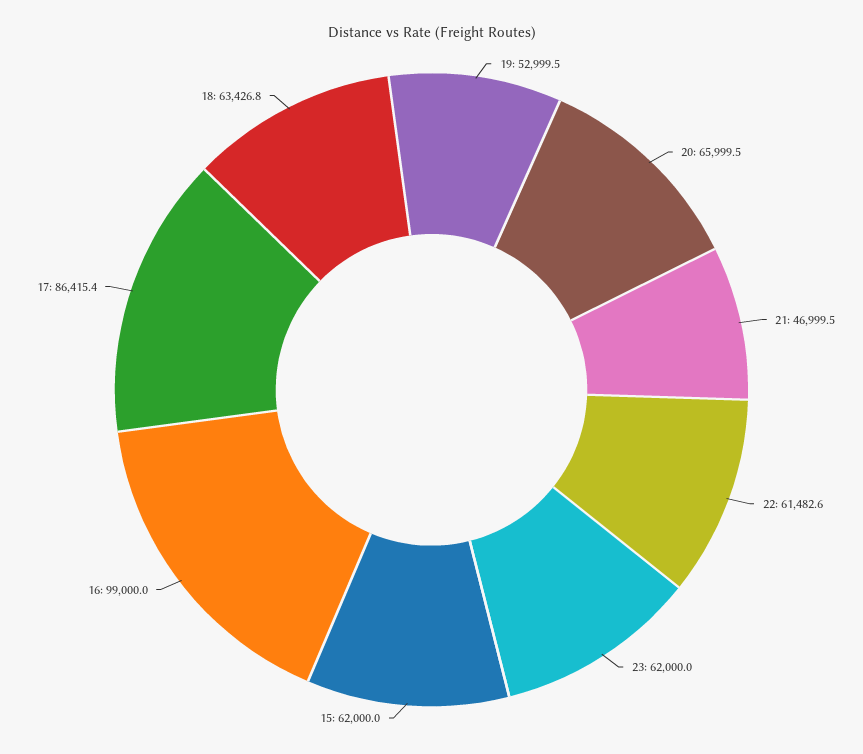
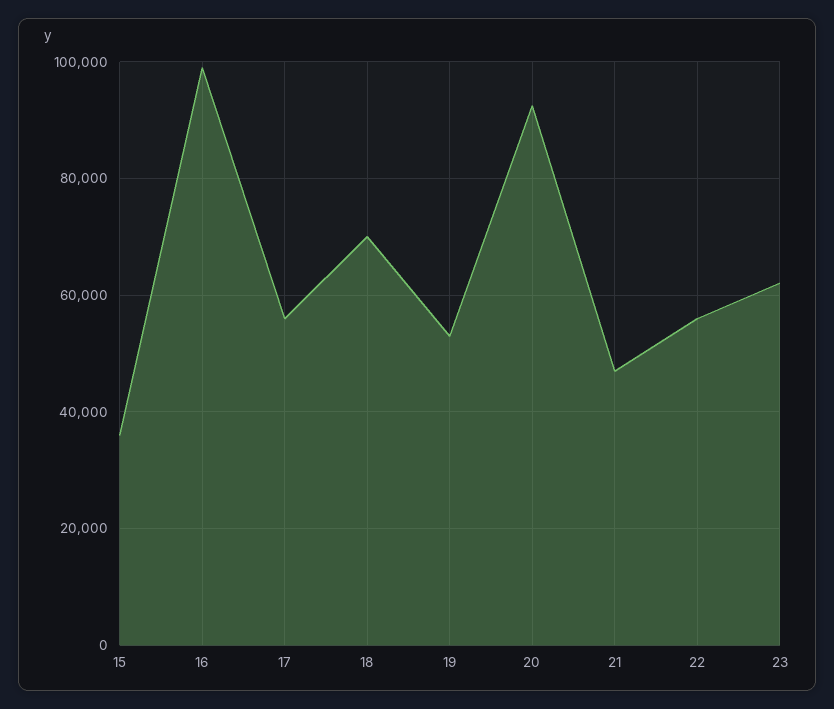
  {
    "19": 52999.5,
-   "20": 65999.5,
+   "20": 92000,
    "21": 46999.5,
-   "22": 61482.6,
+   "22": 56000,
    "23": 62000,
-   "15": 62000,
+   "15": 36000,
    "16": 99000,
-   "17": 86415.4,
+   "17": 56000,
-   "18": 63426.8
+   "18": 70000
  }

